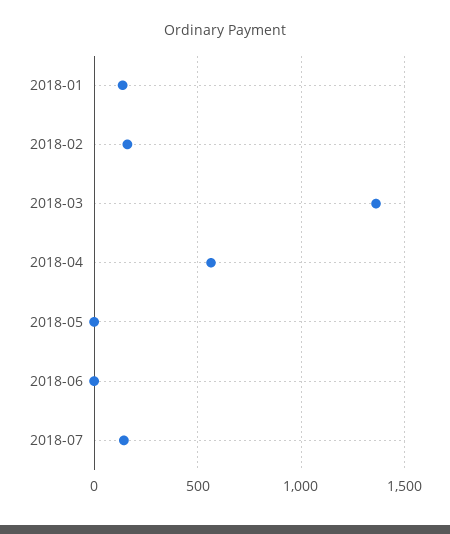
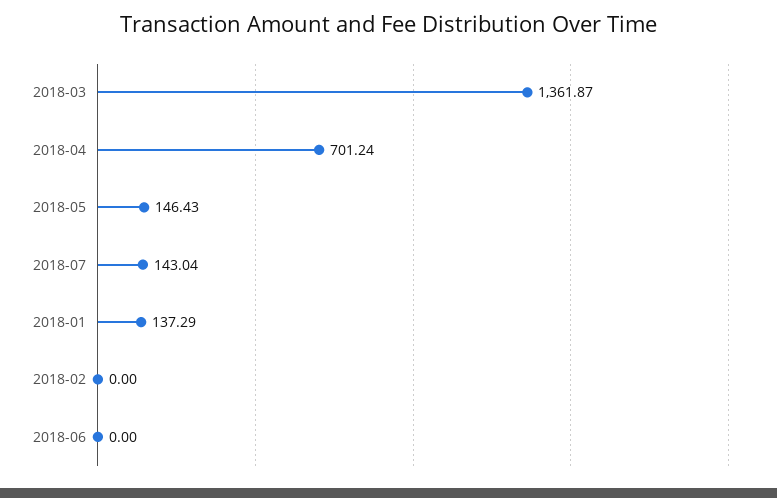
  {
    "2018-01": 137.29,
-   "2018-02": 150,
+   "2018-02": 0,
    "2018-03": 1361.87,
-   "2018-04": 550,
+   "2018-04": 701.24,
-   "2018-05": 0,
+   "2018-05": 146.43,
    "2018-06": 0,
    "2018-07": 143.04
  }

